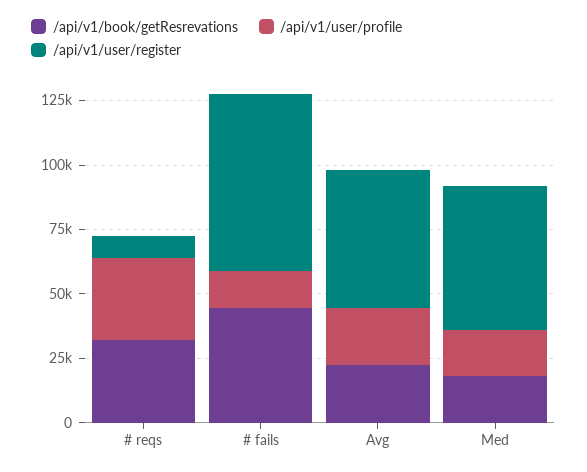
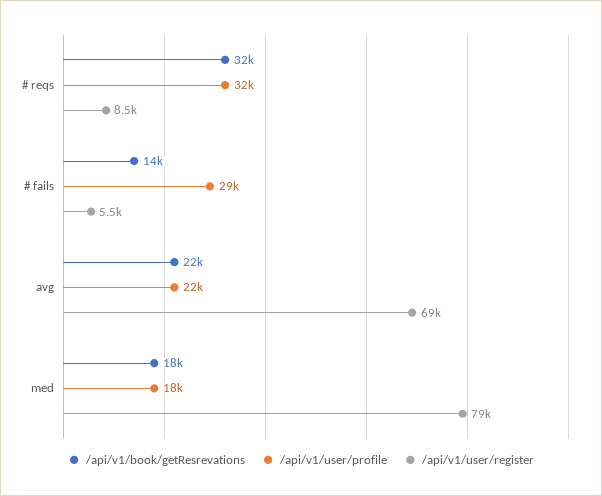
  {
    "/api/v1/book/getResrevations": {
      "# reqs": 32000,
-     "# fails": 45000,
+     "# fails": 14000,
      "Avg": 22000,
      "Med": 18000
    },
    "/api/v1/user/profile": {
      "# reqs": 32000,
-     "# fails": 15000,
+     "# fails": 29000,
      "Avg": 22000,
      "Med": 18000
    },
    "/api/v1/user/register": {
      "# reqs": 8500,
-     "# fails": 70000,
+     "# fails": 5500,
-     "Avg": 55000,
+     "Avg": 69000,
-     "Med": 55000
+     "Med": 79000
    }
  }

